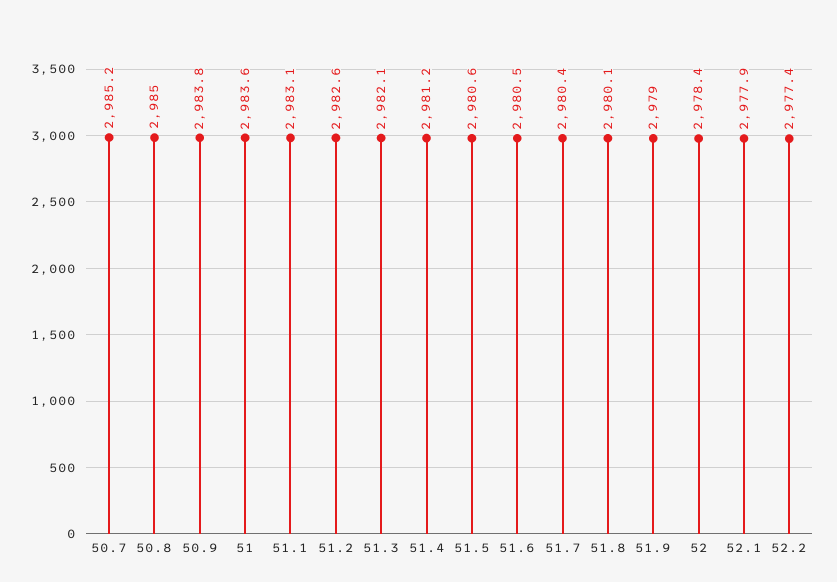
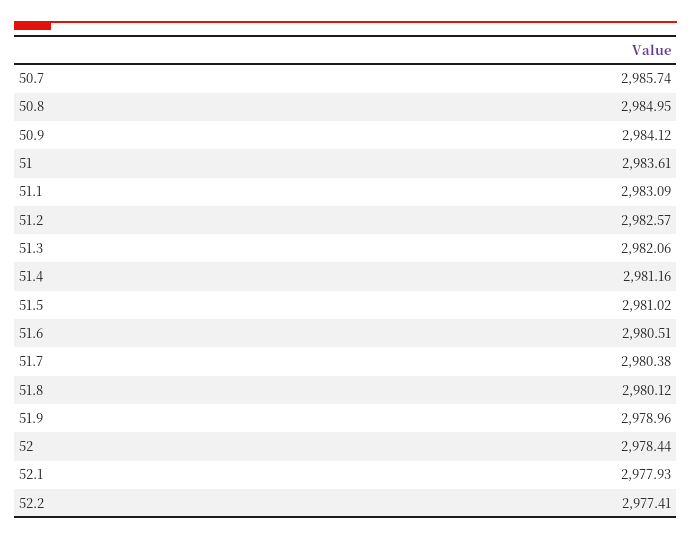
  {
-   "50.7": 2985.2,
+   "50.7": 2985.74,
    "50.8": 2984.95,
-   "50.9": 2983.8,
+   "50.9": 2984.12,
    "51": 2983.61,
    "51.1": 2983.09,
    "51.2": 2982.57,
    "51.3": 2982.06,
    "51.4": 2981.16,
-   "51.5": 2980.6,
+   "51.5": 2981.02,
    "51.6": 2980.51,
    "51.7": 2980.38,
    "51.8": 2980.12,
    "51.9": 2978.96,
    "52": 2978.44,
    "52.1": 2977.93,
    "52.2": 2977.41
  }

